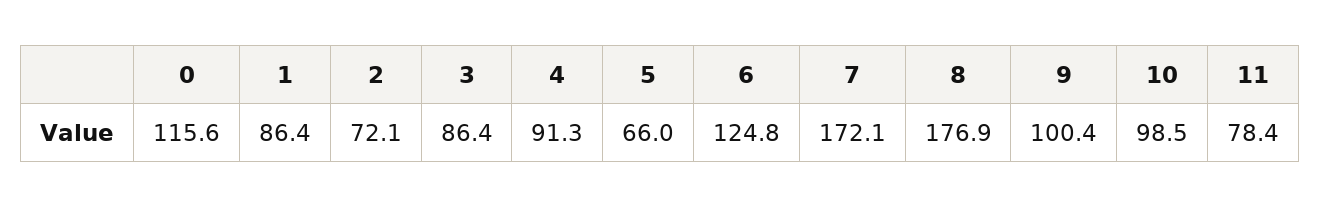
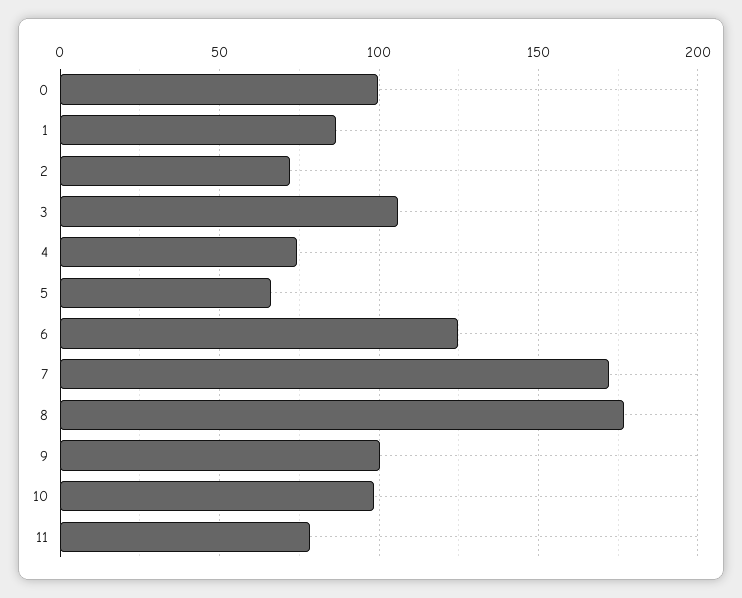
  {
-   "0": 115.6,
+   "0": 100,
    "1": 86.4,
    "2": 72.1,
-   "3": 86.4,
+   "3": 105,
-   "4": 91.3,
+   "4": 75,
    "5": 66,
    "6": 124.8,
    "7": 172.1,
    "8": 176.9,
    "9": 100.4,
    "10": 98.5,
    "11": 78.4
  }

